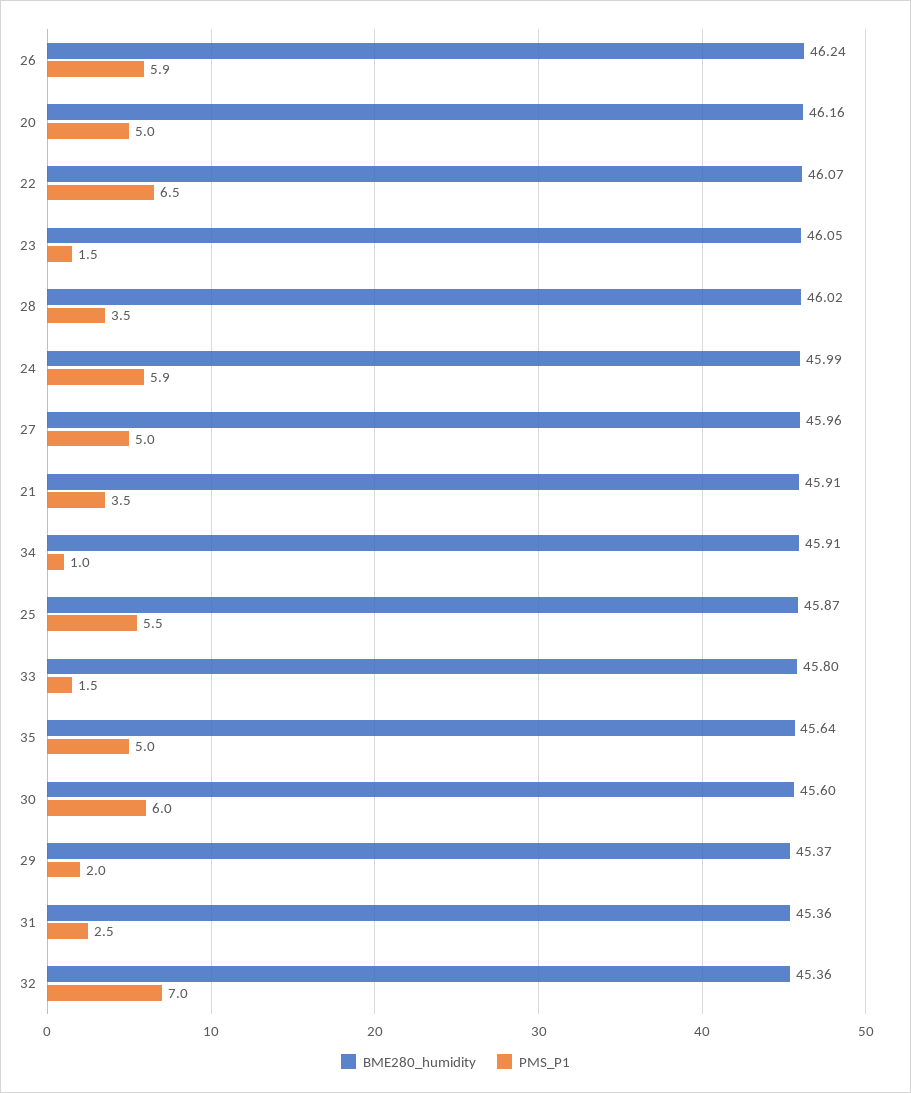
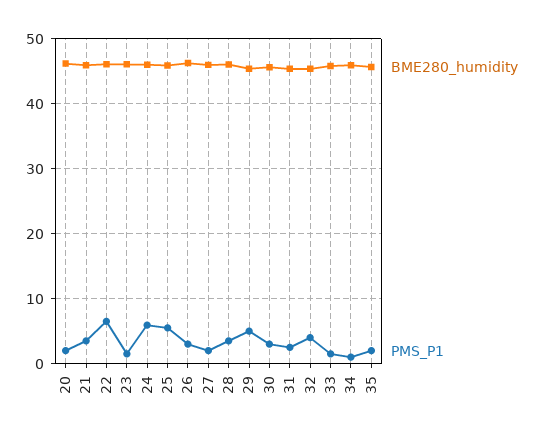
  {
    "BME280_humidity": {
      "26": 46.24,
      "20": 46.16,
      "22": 46.07,
      "23": 46.05,
      "28": 46.02,
      "24": 45.99,
      "27": 45.96,
      "21": 45.91,
      "34": 45.91,
      "25": 45.87,
      "33": 45.8,
      "35": 45.64,
      "30": 45.6,
      "29": 45.37,
      "31": 45.36,
      "32": 45.36
    },
    "PMS_P1": {
-     "26": 5.9,
+     "26": 3,
-     "20": 5,
+     "20": 2,
      "22": 6.5,
      "23": 1.5,
      "28": 3.5,
      "24": 5.9,
-     "27": 5,
+     "27": 2,
      "21": 3.5,
      "34": 1,
      "25": 5.5,
      "33": 1.5,
-     "35": 5,
+     "35": 2,
-     "30": 6,
+     "30": 3,
-     "29": 2,
+     "29": 5,
      "31": 2.5,
-     "32": 7
+     "32": 4
    }
  }

